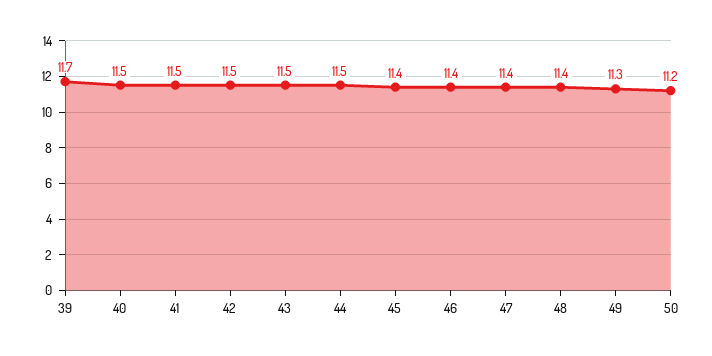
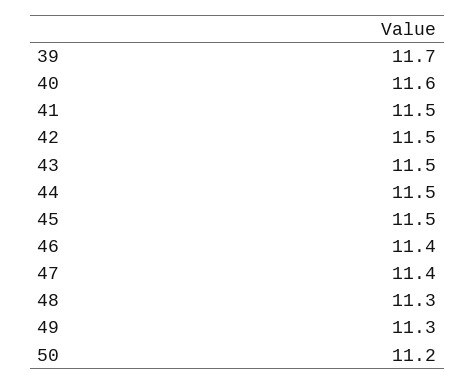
  {
    "39": 11.7,
-   "40": 11.5,
+   "40": 11.6,
    "41": 11.5,
    "42": 11.5,
    "43": 11.5,
    "44": 11.5,
-   "45": 11.4,
+   "45": 11.5,
    "46": 11.4,
    "47": 11.4,
-   "48": 11.4,
+   "48": 11.3,
    "49": 11.3,
    "50": 11.2
  }

